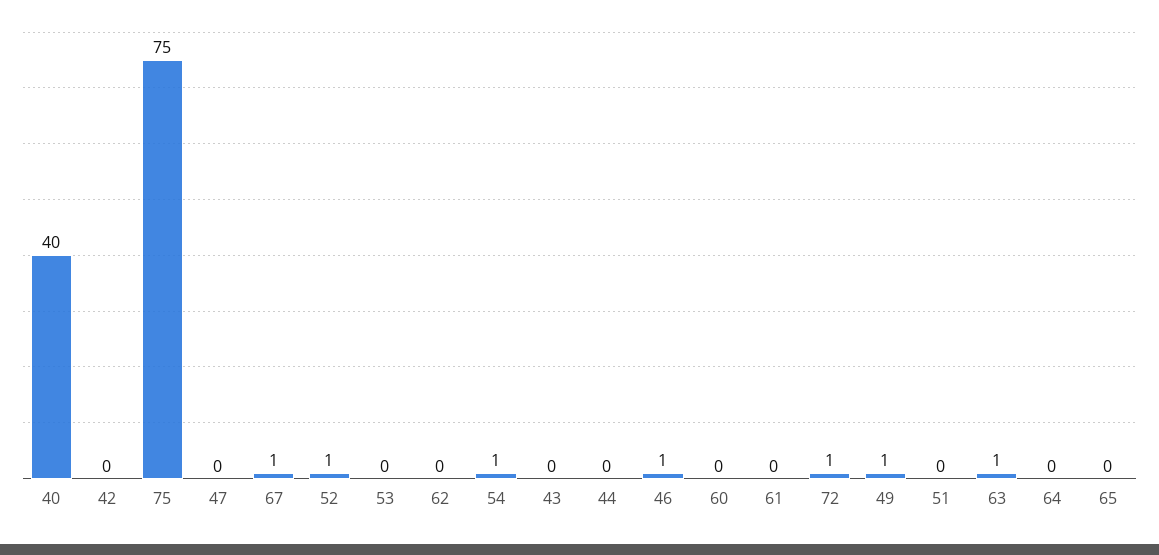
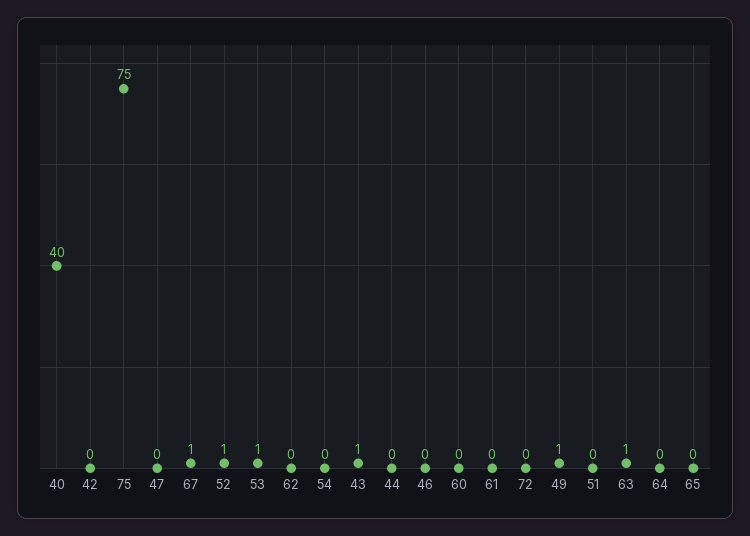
  {
    "40": 40,
    "42": 0,
    "75": 75,
    "47": 0,
    "67": 1,
    "52": 1,
-   "53": 0,
+   "53": 1,
    "62": 0,
-   "54": 1,
+   "54": 0,
-   "43": 0,
+   "43": 1,
    "44": 0,
-   "46": 1,
+   "46": 0,
    "60": 0,
    "61": 0,
-   "72": 1,
+   "72": 0,
    "49": 1,
    "51": 0,
    "63": 1,
    "64": 0,
    "65": 0
  }

